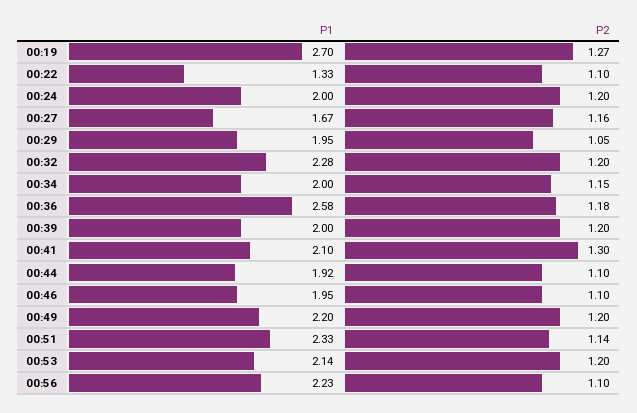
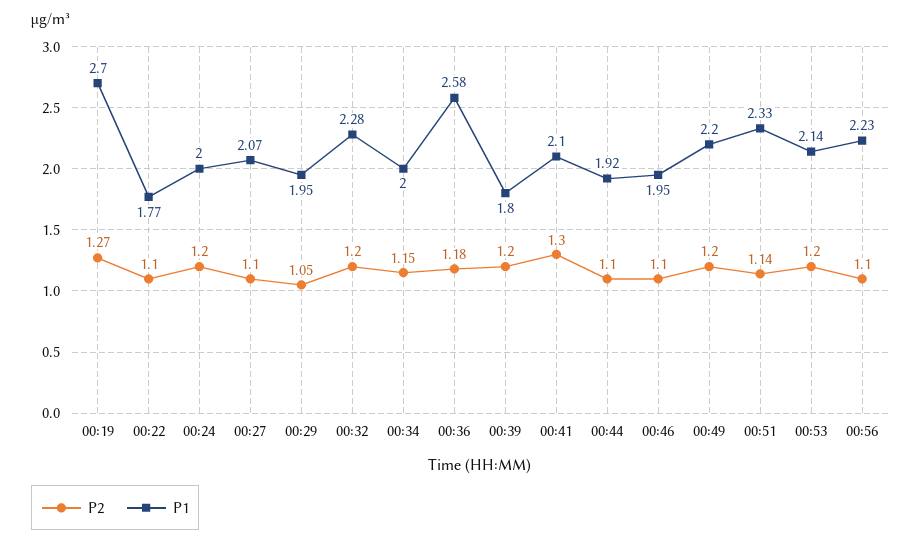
  {
    "P1": {
      "00:19": 2.7,
-     "00:22": 1.33,
+     "00:22": 1.77,
      "00:24": 2,
-     "00:27": 1.67,
+     "00:27": 2.07,
      "00:29": 1.95,
      "00:32": 2.28,
      "00:34": 2,
      "00:36": 2.58,
-     "00:39": 2,
+     "00:39": 1.8,
      "00:41": 2.1,
      "00:44": 1.92,
      "00:46": 1.95,
      "00:49": 2.2,
      "00:51": 2.33,
      "00:53": 2.14,
      "00:56": 2.23
    },
    "P2": {
      "00:19": 1.27,
      "00:22": 1.1,
      "00:24": 1.2,
-     "00:27": 1.16,
+     "00:27": 1.1,
      "00:29": 1.05,
      "00:32": 1.2,
      "00:34": 1.15,
      "00:36": 1.18,
      "00:39": 1.2,
      "00:41": 1.3,
      "00:44": 1.1,
      "00:46": 1.1,
      "00:49": 1.2,
      "00:51": 1.14,
      "00:53": 1.2,
      "00:56": 1.1
    }
  }

